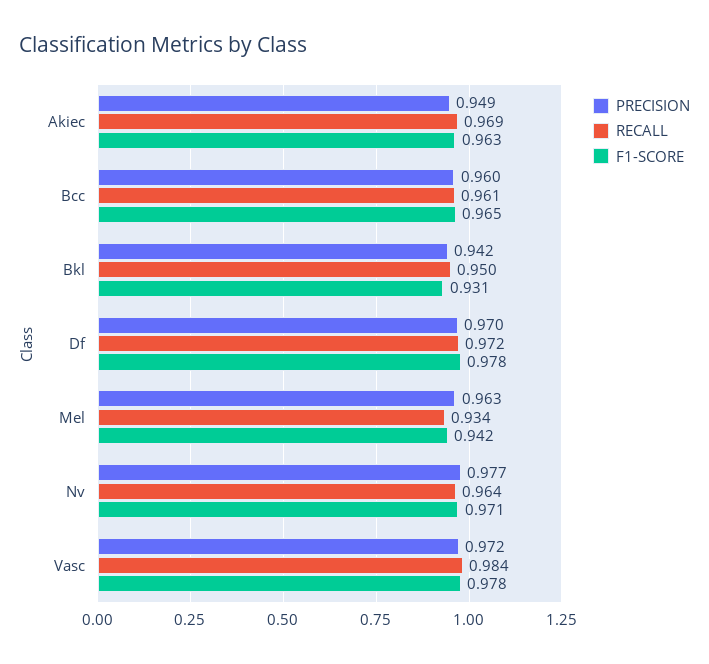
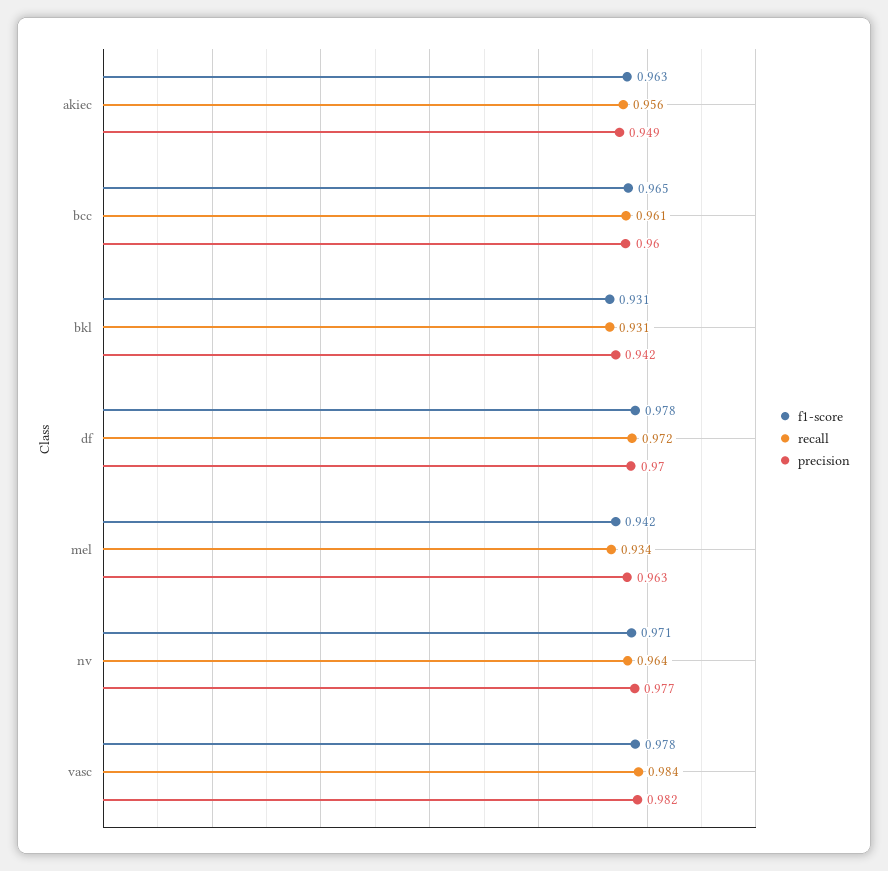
  {
    "PRECISION": {
      "Akiec": 0.949,
      "Bcc": 0.96,
      "Bkl": 0.942,
      "Df": 0.97,
      "Mel": 0.963,
      "Nv": 0.977,
-     "Vasc": 0.972
+     "Vasc": 0.982
    },
    "RECALL": {
-     "Akiec": 0.969,
+     "Akiec": 0.956,
      "Bcc": 0.961,
-     "Bkl": 0.95,
+     "Bkl": 0.931,
      "Df": 0.972,
      "Mel": 0.934,
      "Nv": 0.964,
      "Vasc": 0.984
    },
    "F1-SCORE": {
      "Akiec": 0.963,
      "Bcc": 0.965,
      "Bkl": 0.931,
      "Df": 0.978,
      "Mel": 0.942,
      "Nv": 0.971,
      "Vasc": 0.978
    }
  }

